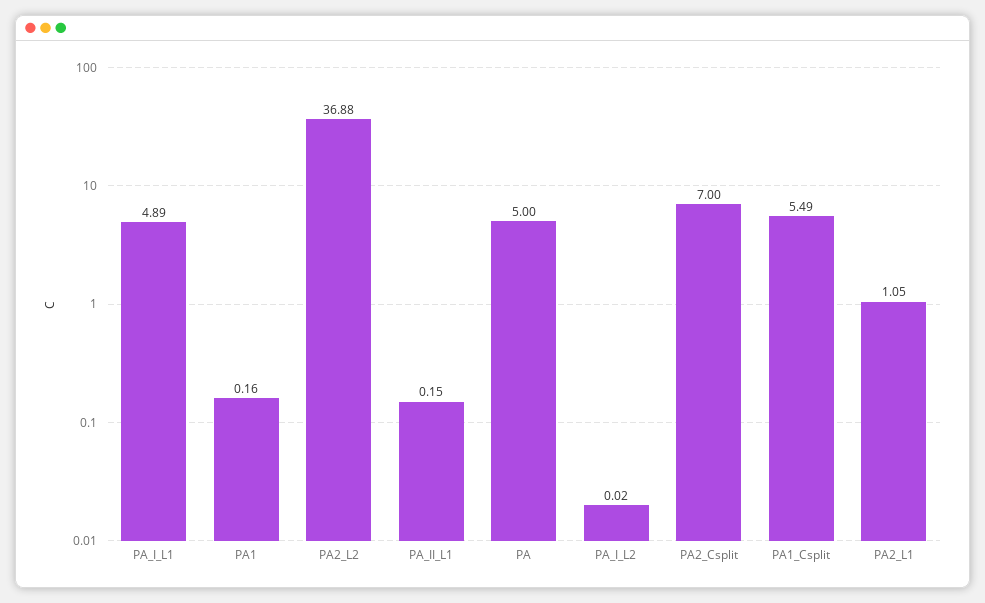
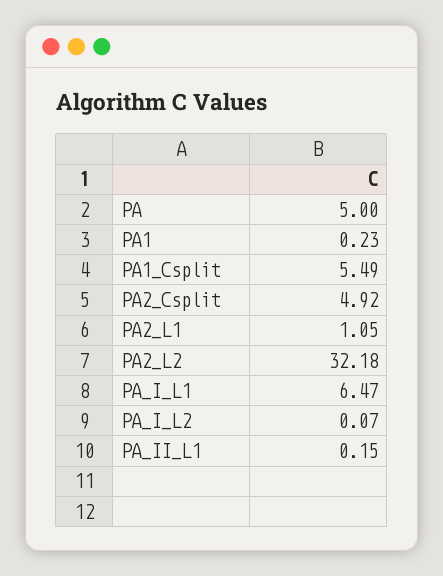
  {
-   "PA_I_L1": 4.89,
+   "PA_I_L1": 6.47,
-   "PA1": 0.16,
+   "PA1": 0.23,
-   "PA2_L2": 36.88,
+   "PA2_L2": 32.18,
    "PA_II_L1": 0.15,
    "PA": 5,
-   "PA_I_L2": 0.02,
+   "PA_I_L2": 0.07,
-   "PA2_Csplit": 7,
+   "PA2_Csplit": 4.92,
    "PA1_Csplit": 5.49,
    "PA2_L1": 1.05
  }

